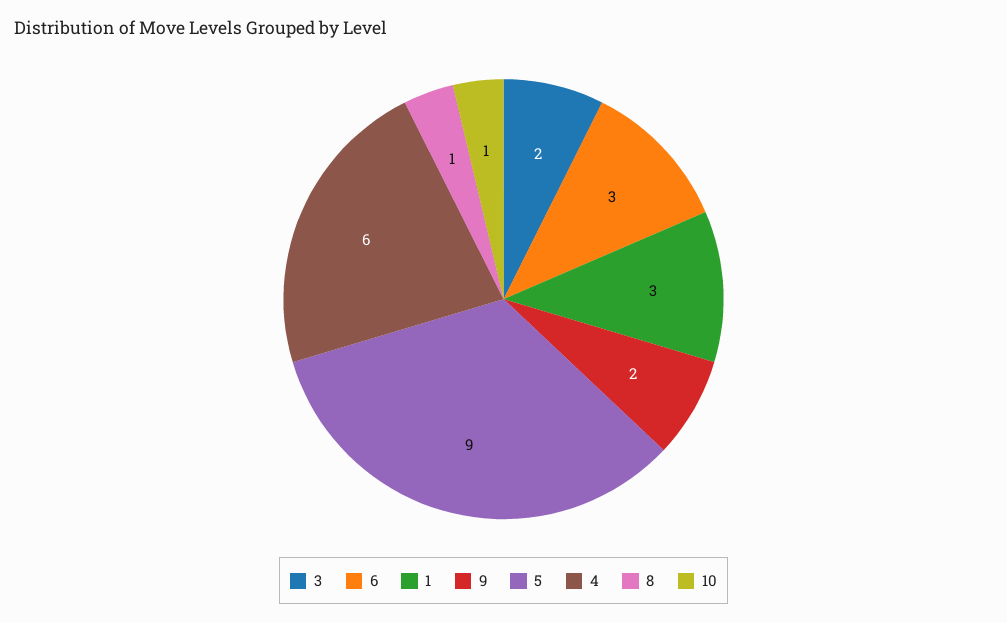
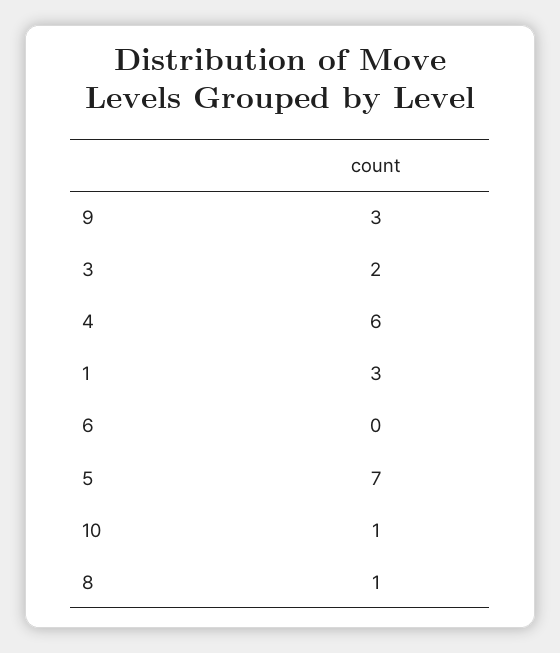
  {
    "3": 2,
-   "6": 3,
+   "6": 0,
    "1": 3,
-   "9": 2,
+   "9": 3,
-   "5": 9,
+   "5": 7,
    "4": 6,
    "8": 1,
    "10": 1
  }

